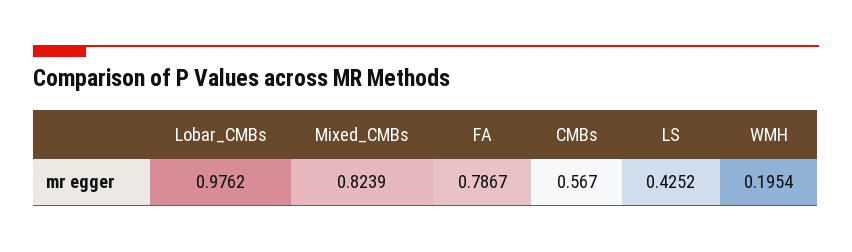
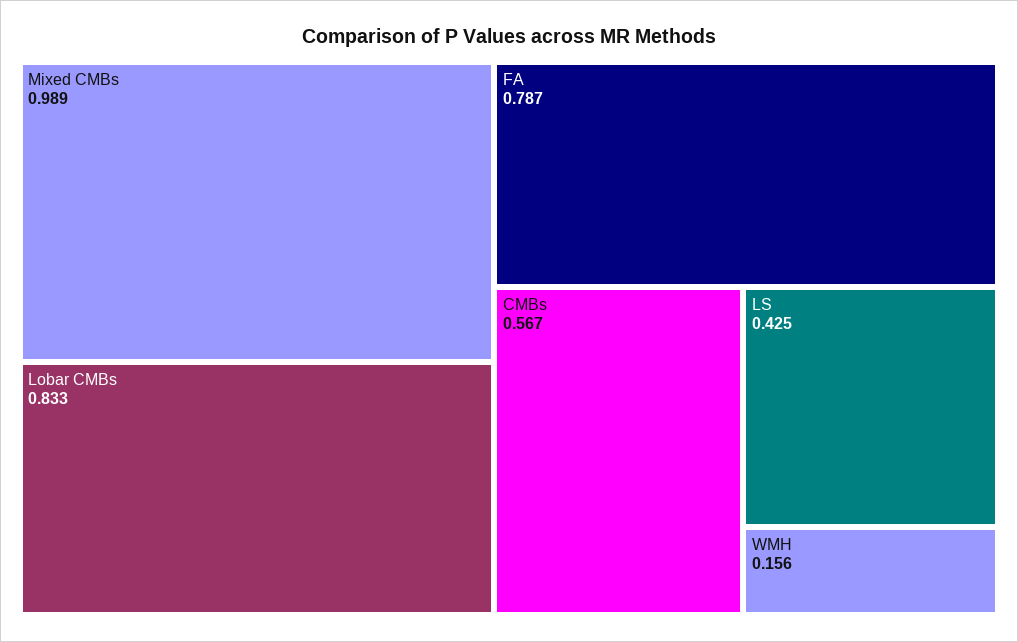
  {
-   "Lobar_CMBs": 0.9762,
+   "Lobar_CMBs": 0.833,
-   "Mixed_CMBs": 0.8239,
+   "Mixed_CMBs": 0.989,
    "FA": 0.7867,
    "CMBs": 0.567,
    "LS": 0.4252,
-   "WMH": 0.1954
+   "WMH": 0.156
  }

